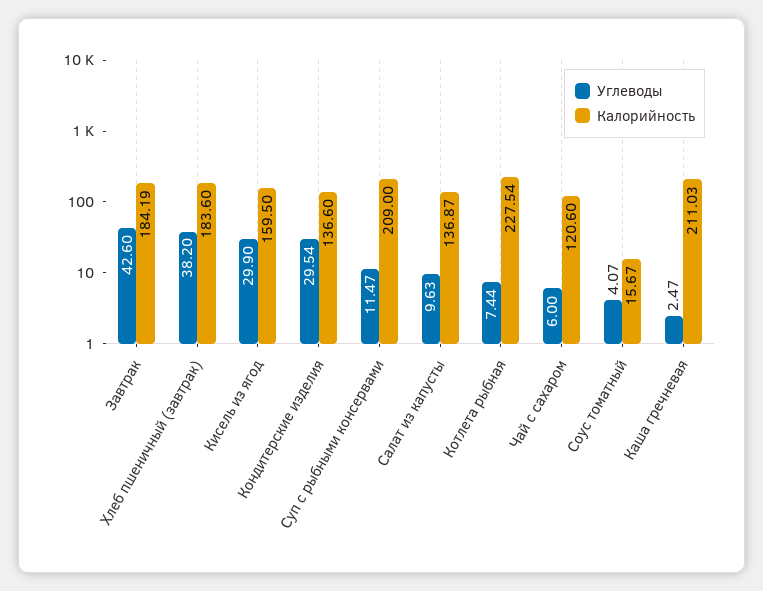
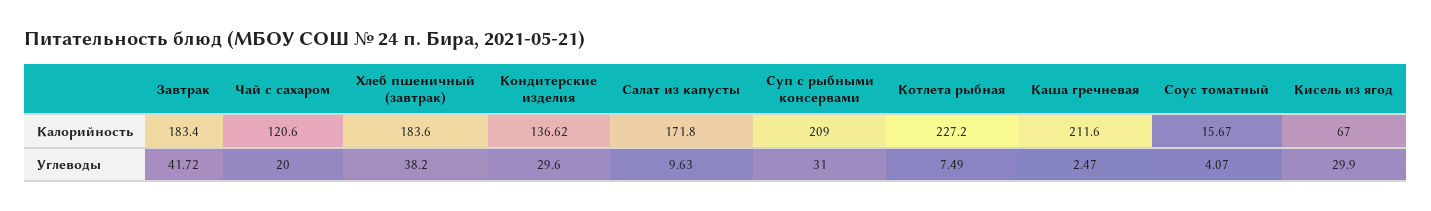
  {
    "Углеводы": {
-     "Завтрак": 42.6,
+     "Завтрак": 41.72,
      "Хлеб пшеничный (завтрак)": 38.2,
      "Кисель из ягод": 29.9,
-     "Кондитерские изделия": 29.54,
+     "Кондитерские изделия": 29.6,
-     "Суп с рыбными консервами": 11.47,
+     "Суп с рыбными консервами": 31,
      "Салат из капусты": 9.63,
-     "Котлета рыбная": 7.44,
+     "Котлета рыбная": 7.49,
-     "Чай с сахаром": 6,
+     "Чай с сахаром": 20,
      "Соус томатный": 4.07,
      "Каша гречневая": 2.47
    },
    "Калорийность": {
-     "Завтрак": 184.19,
+     "Завтрак": 183.4,
      "Хлеб пшеничный (завтрак)": 183.6,
-     "Кисель из ягод": 159.5,
+     "Кисель из ягод": 67,
-     "Кондитерские изделия": 136.6,
+     "Кондитерские изделия": 136.62,
      "Суп с рыбными консервами": 209,
-     "Салат из капусты": 136.87,
+     "Салат из капусты": 171.8,
-     "Котлета рыбная": 227.54,
+     "Котлета рыбная": 227.2,
      "Чай с сахаром": 120.6,
      "Соус томатный": 15.67,
-     "Каша гречневая": 211.03
+     "Каша гречневая": 211.6
    }
  }

